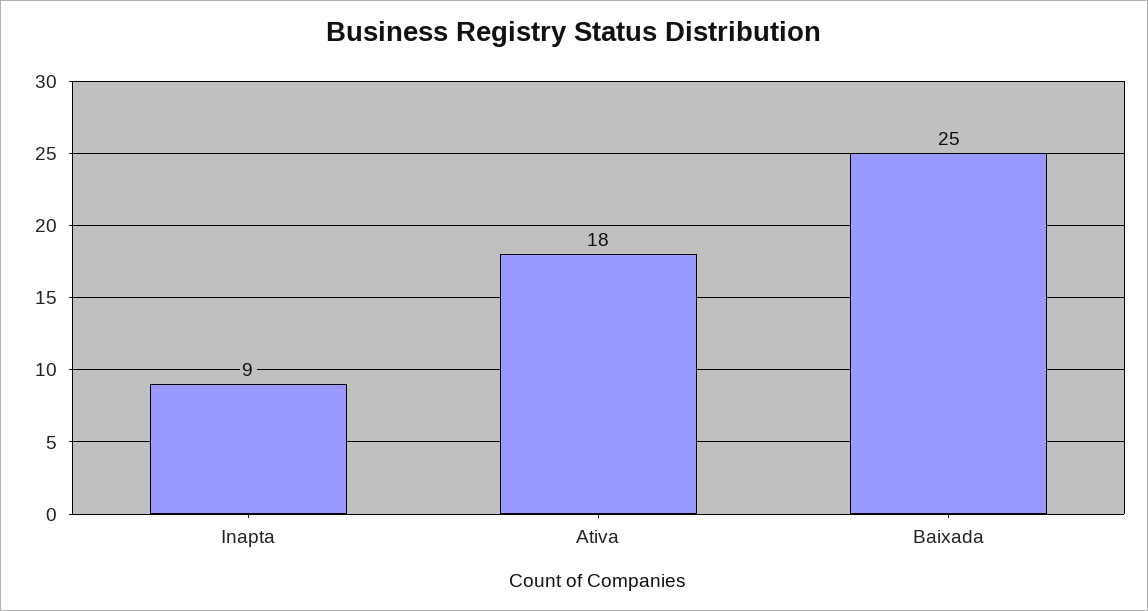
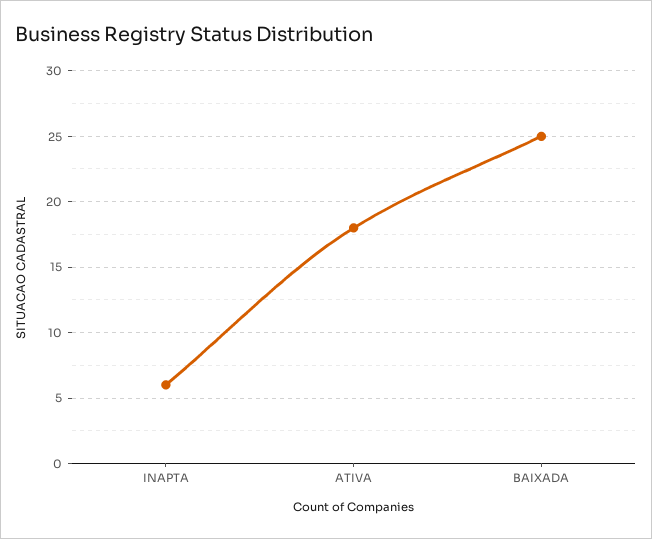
  {
-   "Inapta": 9,
+   "Inapta": 6,
    "Ativa": 18,
    "Baixada": 25
  }

